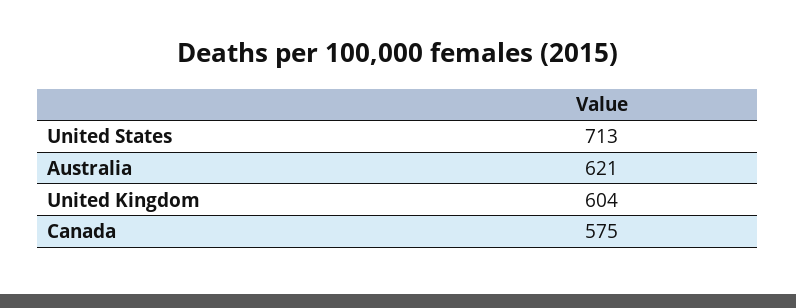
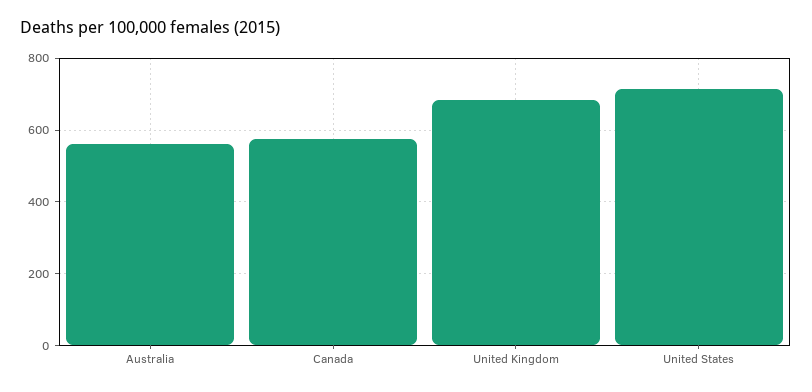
  {
    "United States": 713,
-   "Australia": 621,
+   "Australia": 560,
-   "United Kingdom": 604,
+   "United Kingdom": 680,
    "Canada": 575
  }

